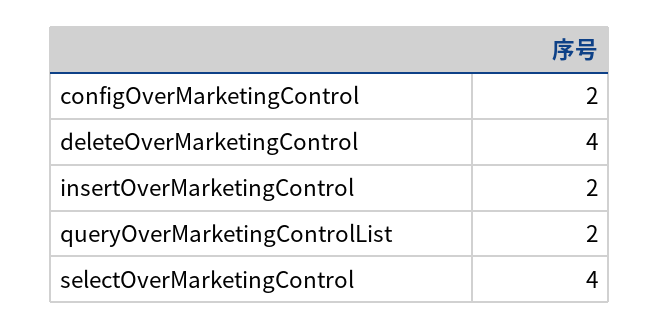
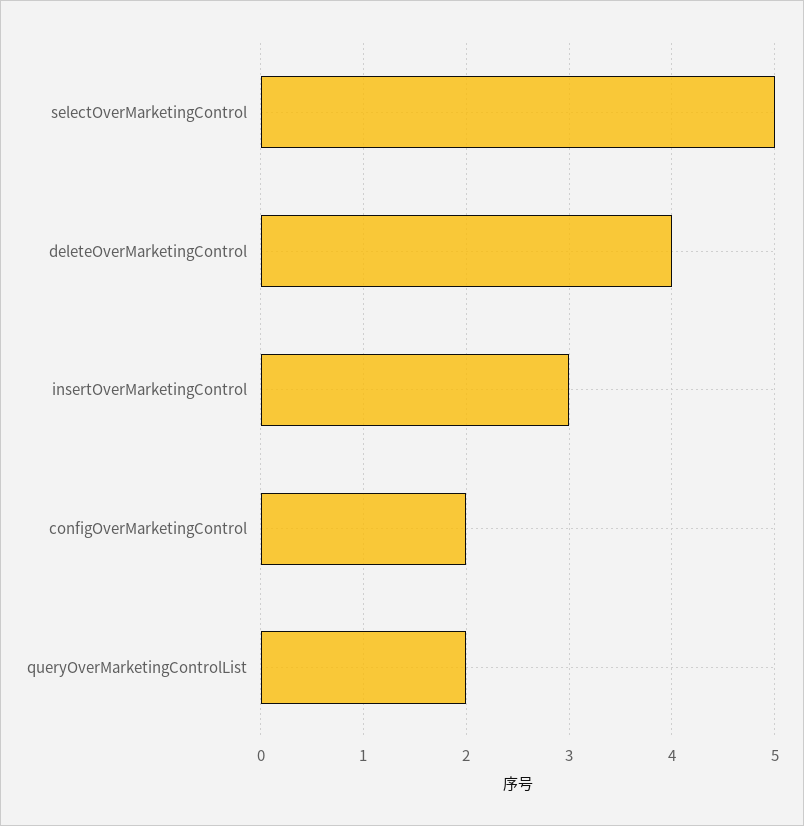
  {
    "configOverMarketingControl": 2,
    "deleteOverMarketingControl": 4,
-   "insertOverMarketingControl": 2,
+   "insertOverMarketingControl": 3,
    "queryOverMarketingControlList": 2,
-   "selectOverMarketingControl": 4
+   "selectOverMarketingControl": 5
  }

